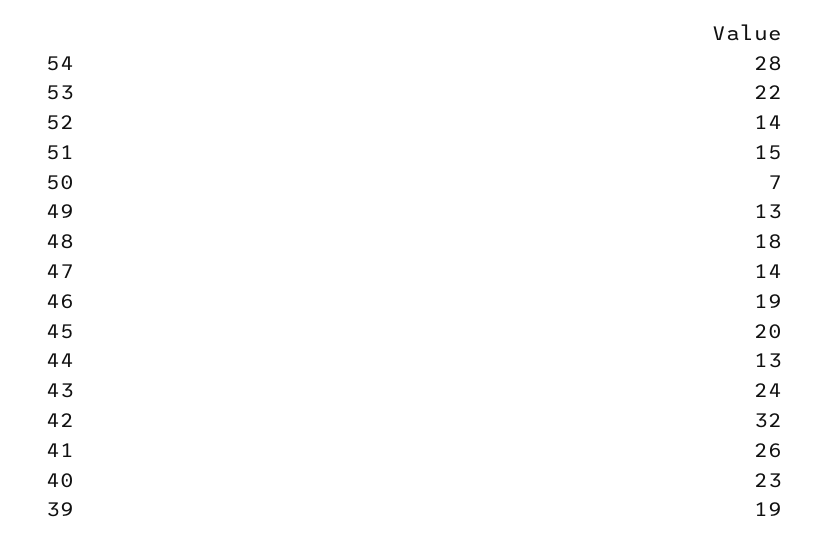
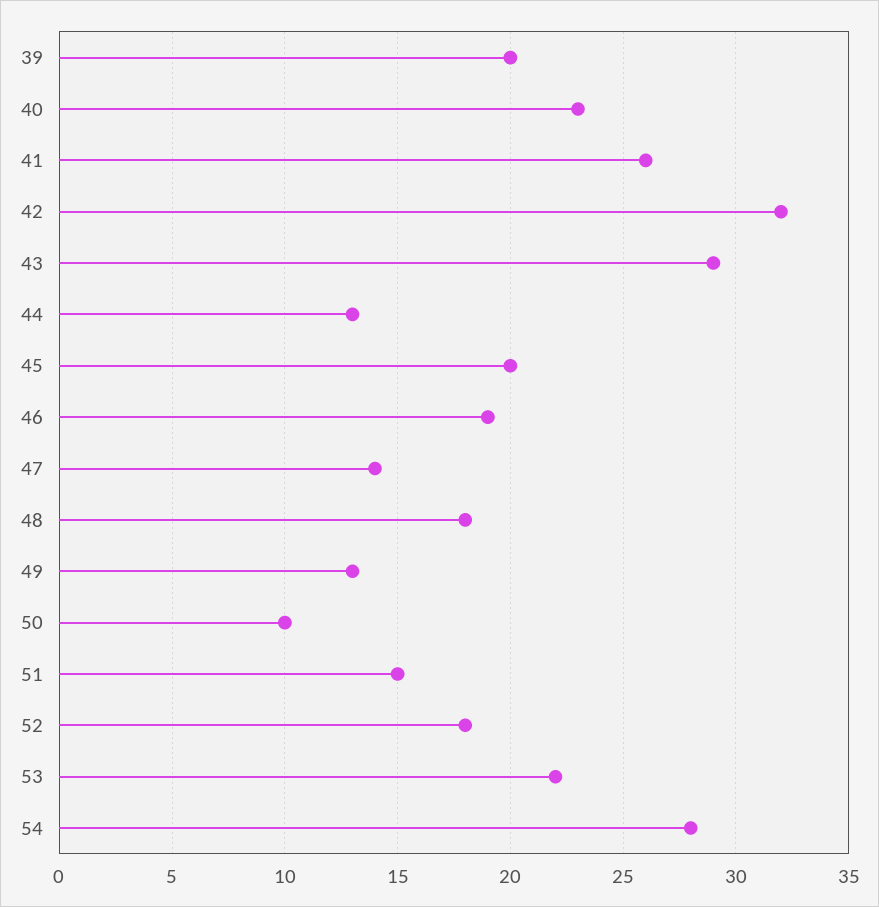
  {
    "54": 28,
    "53": 22,
-   "52": 14,
+   "52": 18,
    "51": 15,
-   "50": 7,
+   "50": 10,
    "49": 13,
    "48": 18,
    "47": 14,
    "46": 19,
    "45": 20,
    "44": 13,
-   "43": 24,
+   "43": 29,
    "42": 32,
    "41": 26,
    "40": 23,
-   "39": 19
+   "39": 20
  }

